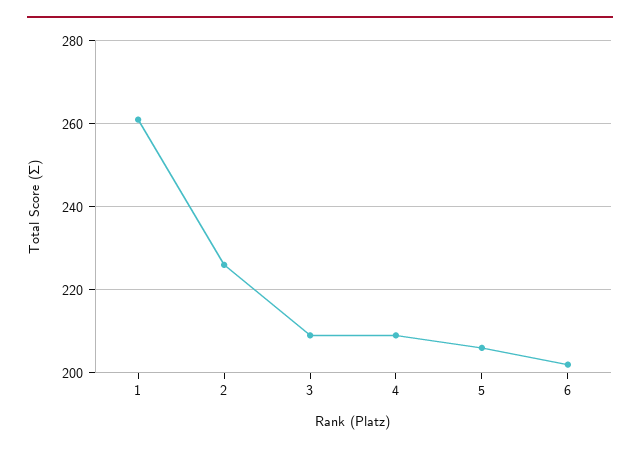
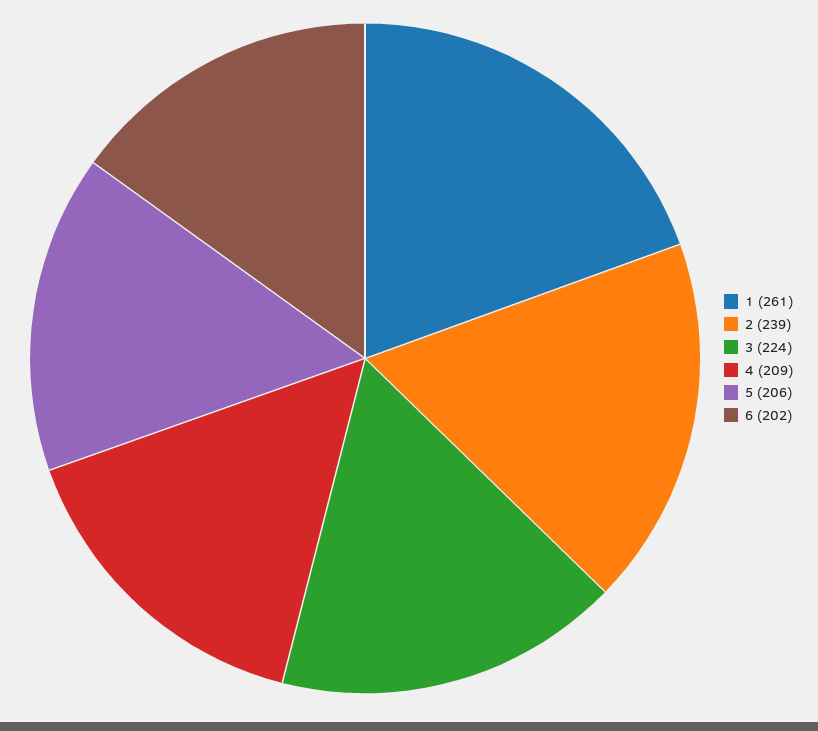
  {
    "1": 261,
-   "2": 225,
+   "2": 239,
-   "3": 210,
+   "3": 224,
    "4": 209,
    "5": 206,
    "6": 202
  }

